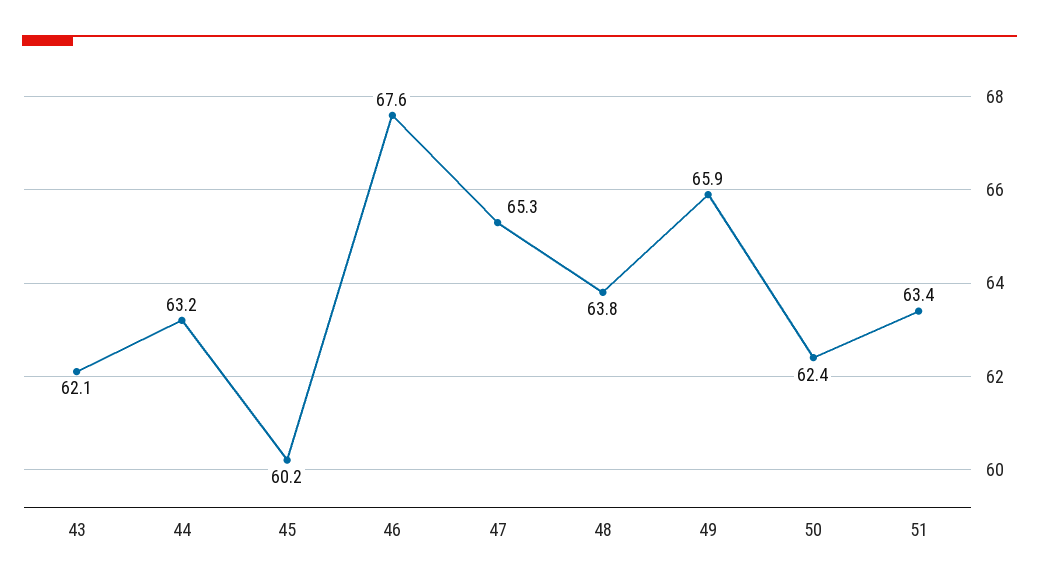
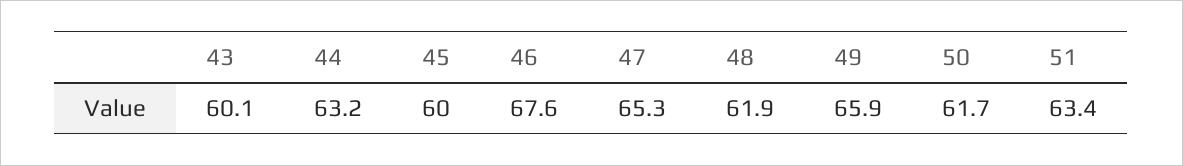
  {
-   "43": 62.1,
+   "43": 60.1,
    "44": 63.2,
-   "45": 60.2,
+   "45": 60,
    "46": 67.6,
    "47": 65.3,
-   "48": 63.8,
+   "48": 61.9,
    "49": 65.9,
-   "50": 62.4,
+   "50": 61.7,
    "51": 63.4
  }

